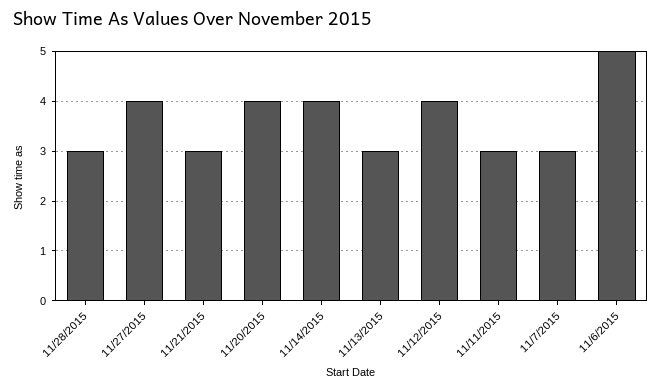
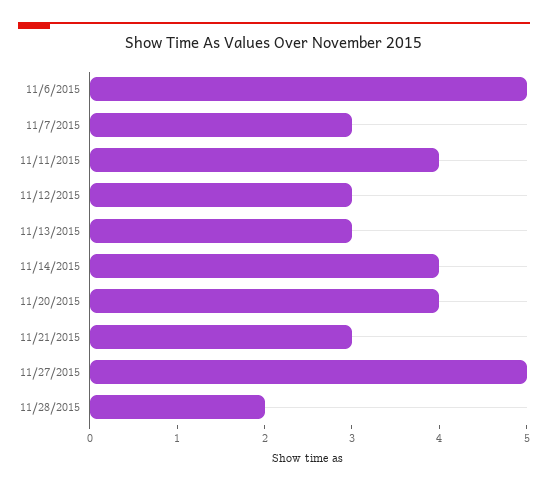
  {
-   "11/28/2015": 3,
+   "11/28/2015": 2,
-   "11/27/2015": 4,
+   "11/27/2015": 5,
    "11/21/2015": 3,
    "11/20/2015": 4,
    "11/14/2015": 4,
    "11/13/2015": 3,
-   "11/12/2015": 4,
+   "11/12/2015": 3,
-   "11/11/2015": 3,
+   "11/11/2015": 4,
    "11/7/2015": 3,
    "11/6/2015": 5
  }

